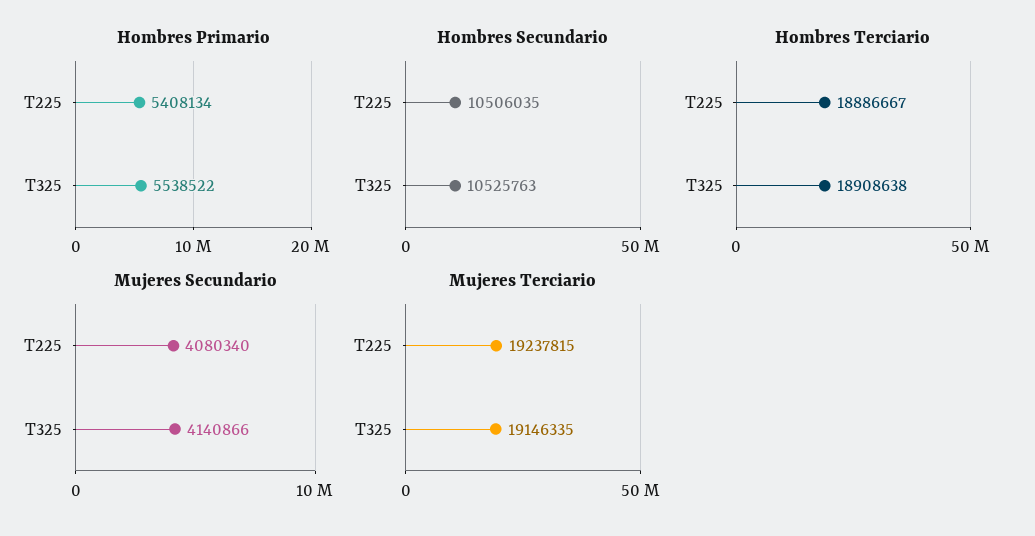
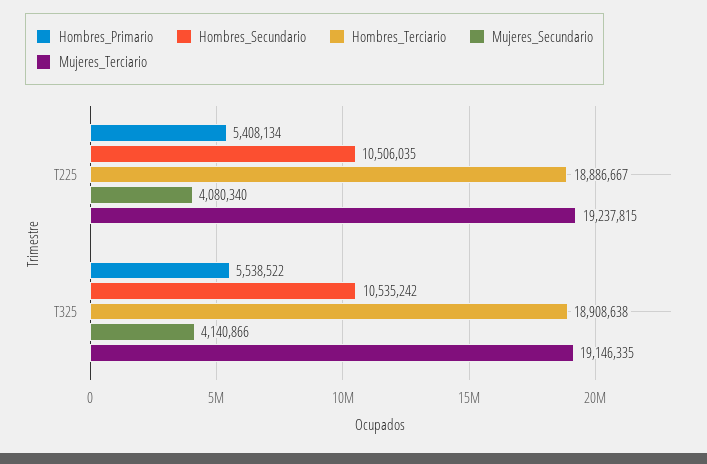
  {
    "Hombres Primario": {
      "T225": 5408134,
      "T325": 5538522
    },
    "Hombres Secundario": {
      "T225": 10506035,
-     "T325": 10525763
+     "T325": 10535242
    },
    "Hombres Terciario": {
      "T225": 18886667,
      "T325": 18908638
    },
    "Mujeres Secundario": {
      "T225": 4080340,
      "T325": 4140866
    },
    "Mujeres Terciario": {
      "T225": 19237815,
      "T325": 19146335
    }
  }

